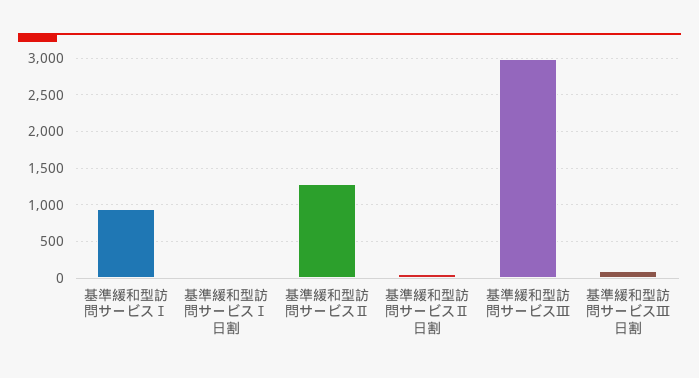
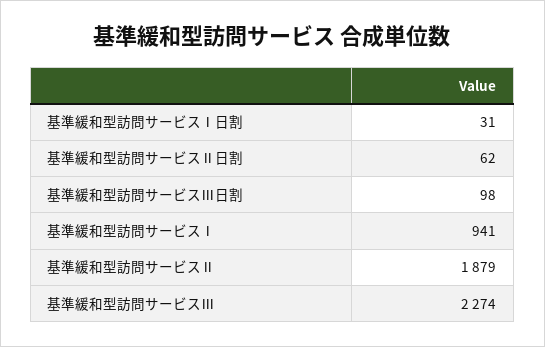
  {
    "基準緩和型訪問サービスⅠ": 941,
    "基準緩和型訪問サービスⅠ日割": 31,
-   "基準緩和型訪問サービスⅡ": 1300,
+   "基準緩和型訪問サービスⅡ": 1879,
    "基準緩和型訪問サービスⅡ日割": 62,
-   "基準緩和型訪問サービスⅢ": 3000,
+   "基準緩和型訪問サービスⅢ": 2274,
    "基準緩和型訪問サービスⅢ日割": 98
  }

